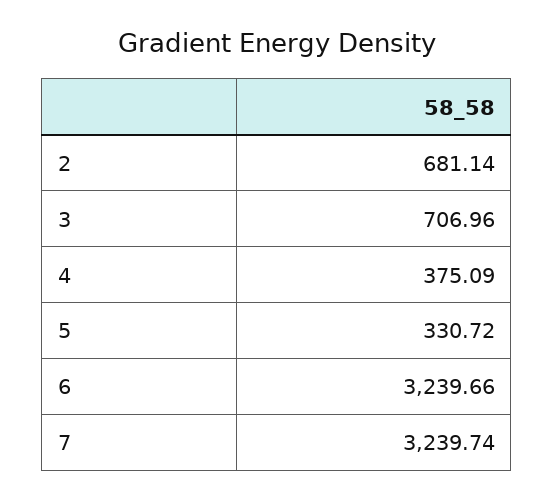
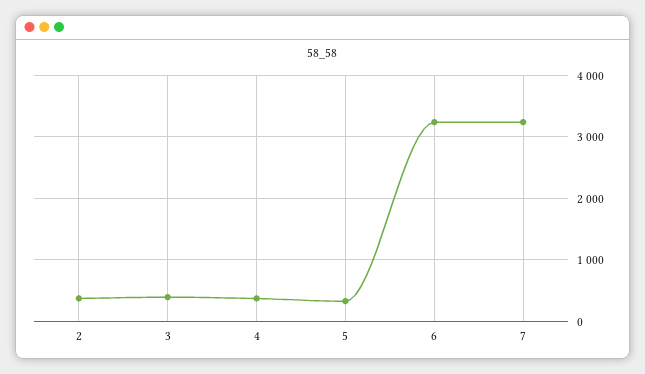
  {
-   "2": 681.14,
+   "2": 400,
-   "3": 706.96,
+   "3": 400,
    "4": 375.09,
    "5": 330.72,
    "6": 3239.66,
    "7": 3239.74
  }

